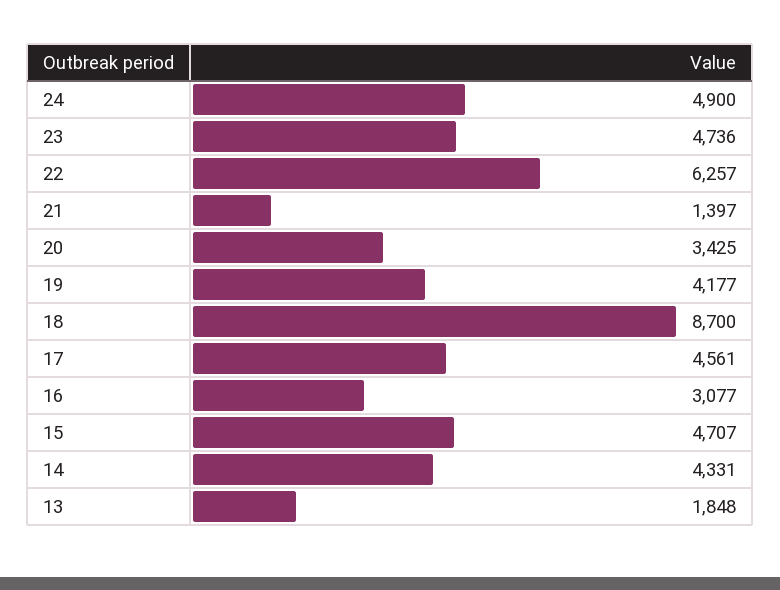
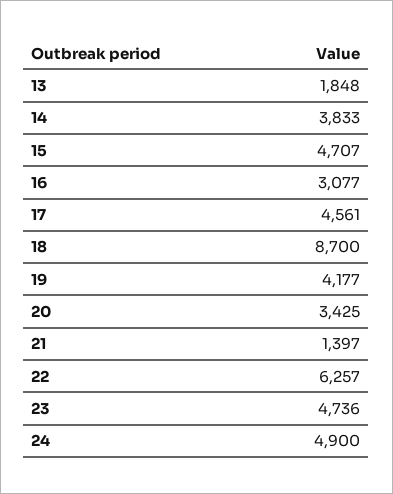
  {
    "24": 4900,
    "23": 4736,
    "22": 6257,
    "21": 1397,
    "20": 3425,
    "19": 4177,
    "18": 8700,
    "17": 4561,
    "16": 3077,
    "15": 4707,
-   "14": 4331,
+   "14": 3833,
    "13": 1848
  }

